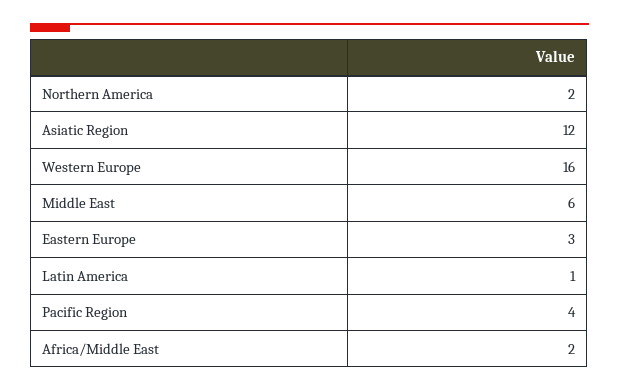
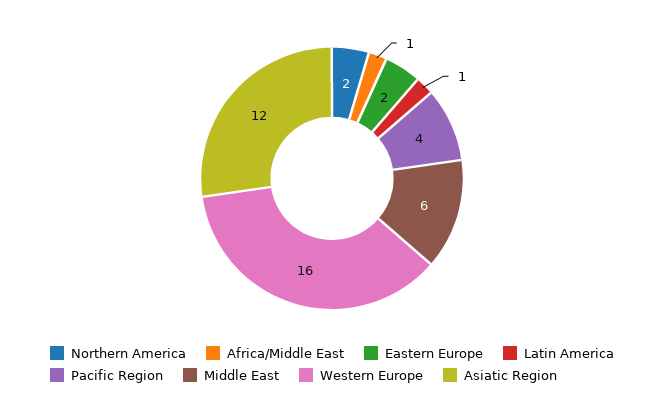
  {
    "Northern America": 2,
    "Asiatic Region": 12,
    "Western Europe": 16,
    "Middle East": 6,
-   "Eastern Europe": 3,
+   "Eastern Europe": 2,
    "Latin America": 1,
    "Pacific Region": 4,
-   "Africa/Middle East": 2
+   "Africa/Middle East": 1
  }

